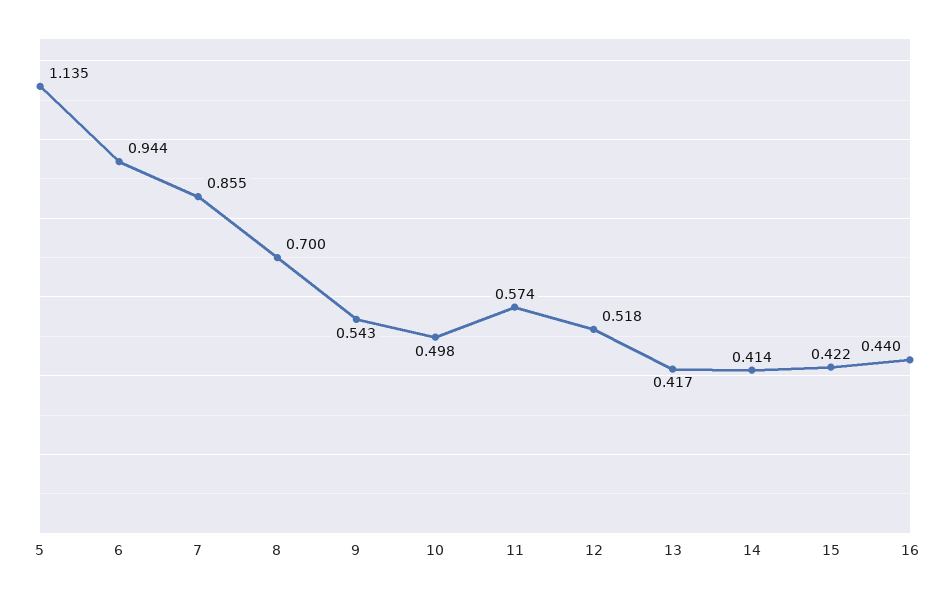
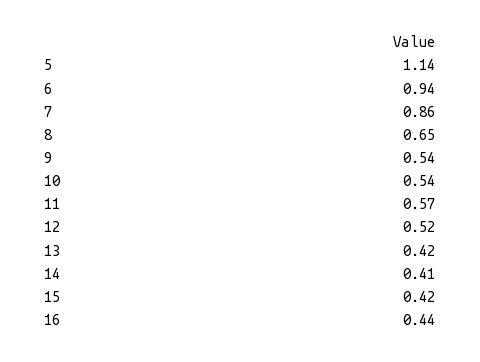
  {
    "5": 1.135,
    "6": 0.944,
    "7": 0.855,
-   "8": 0.7,
+   "8": 0.65,
    "9": 0.543,
-   "10": 0.498,
+   "10": 0.54,
    "11": 0.574,
    "12": 0.518,
    "13": 0.417,
    "14": 0.414,
    "15": 0.422,
    "16": 0.44
  }

